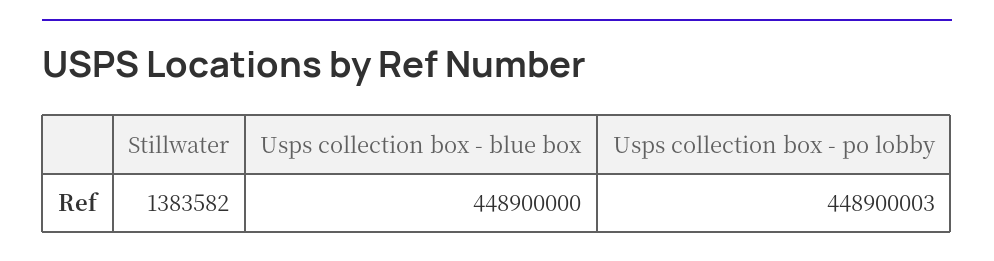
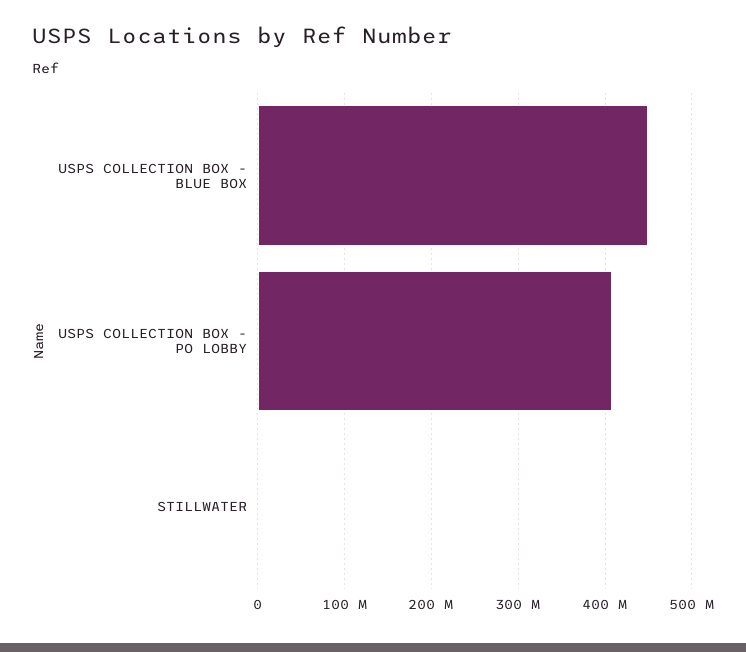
  {
    "Stillwater": 1383582,
    "Usps collection box - blue box": 448900000,
-   "Usps collection box - po lobby": 448900003
+   "Usps collection box - po lobby": 410000000
  }

